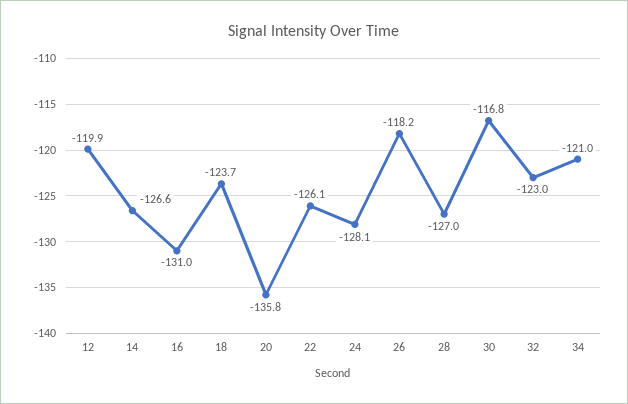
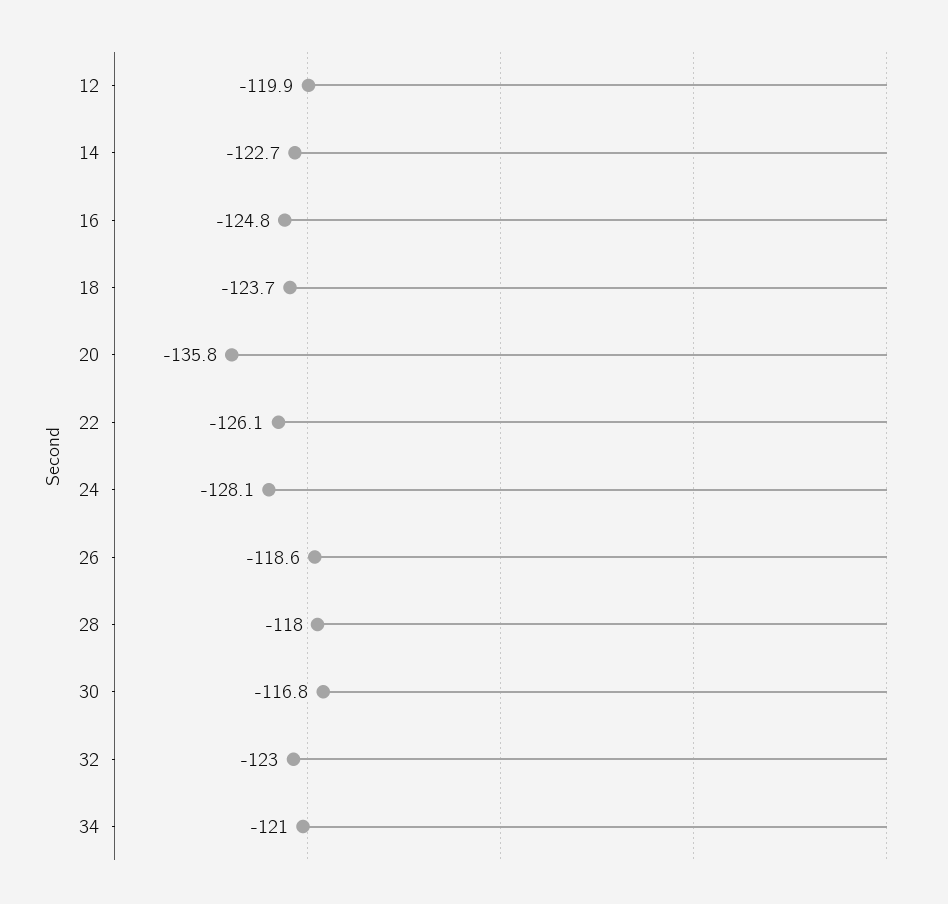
  {
    "12": -119.9,
-   "14": -126.6,
+   "14": -122.7,
-   "16": -131,
+   "16": -124.8,
    "18": -123.7,
    "20": -135.8,
    "22": -126.1,
    "24": -128.1,
-   "26": -118.2,
+   "26": -118.6,
-   "28": -127,
+   "28": -118,
    "30": -116.8,
    "32": -123,
    "34": -121
  }

